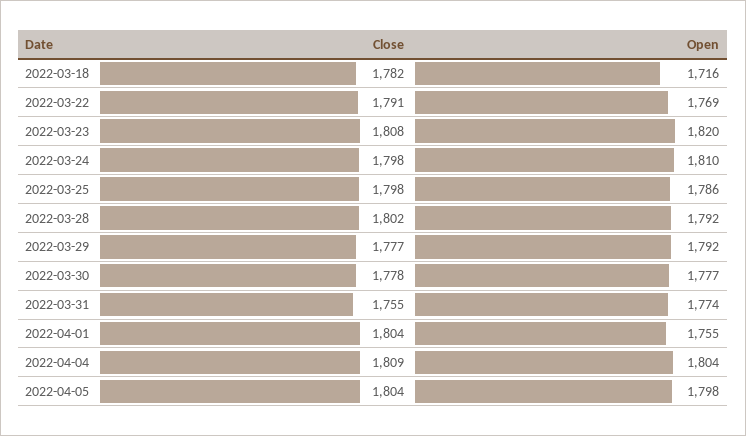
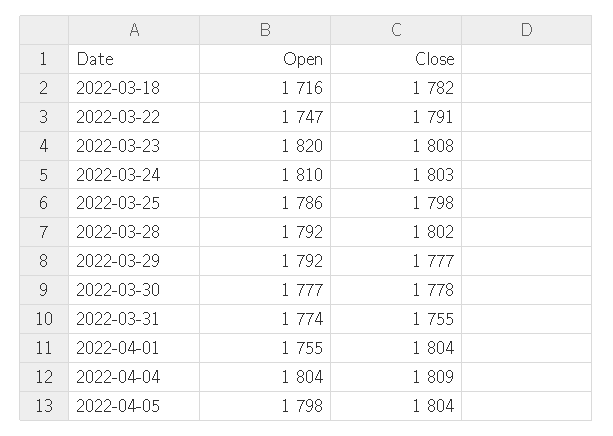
  {
    "Close": {
      "2022-03-18": 1782,
      "2022-03-22": 1791,
      "2022-03-23": 1808,
-     "2022-03-24": 1798,
+     "2022-03-24": 1803,
      "2022-03-25": 1798,
      "2022-03-28": 1802,
      "2022-03-29": 1777,
      "2022-03-30": 1778,
      "2022-03-31": 1755,
      "2022-04-01": 1804,
      "2022-04-04": 1809,
      "2022-04-05": 1804
    },
    "Open": {
      "2022-03-18": 1716,
-     "2022-03-22": 1769,
+     "2022-03-22": 1747,
      "2022-03-23": 1820,
      "2022-03-24": 1810,
      "2022-03-25": 1786,
      "2022-03-28": 1792,
      "2022-03-29": 1792,
      "2022-03-30": 1777,
      "2022-03-31": 1774,
      "2022-04-01": 1755,
      "2022-04-04": 1804,
      "2022-04-05": 1798
    }
  }

